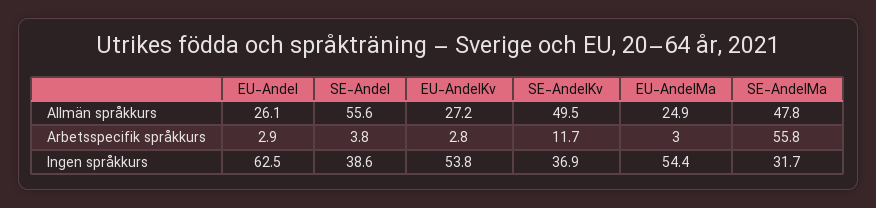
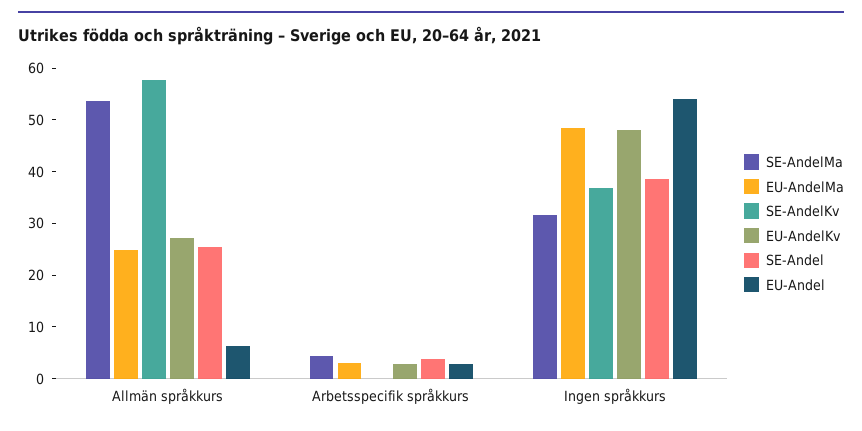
  {
    "EU-Andel": {
-     "Allmän språkkurs": 26.1,
+     "Allmän språkkurs": 6,
      "Arbetsspecifik språkkurs": 2.9,
-     "Ingen språkkurs": 62.5
+     "Ingen språkkurs": 54
    },
    "SE-Andel": {
-     "Allmän språkkurs": 55.6,
+     "Allmän språkkurs": 26,
      "Arbetsspecifik språkkurs": 3.8,
      "Ingen språkkurs": 38.6
    },
    "EU-AndelKv": {
      "Allmän språkkurs": 27.2,
      "Arbetsspecifik språkkurs": 2.8,
-     "Ingen språkkurs": 53.8
+     "Ingen språkkurs": 48
    },
    "SE-AndelKv": {
-     "Allmän språkkurs": 49.5,
+     "Allmän språkkurs": 58,
-     "Arbetsspecifik språkkurs": 11.7,
+     "Arbetsspecifik språkkurs": 0,
      "Ingen språkkurs": 36.9
    },
    "EU-AndelMa": {
      "Allmän språkkurs": 24.9,
      "Arbetsspecifik språkkurs": 3,
-     "Ingen språkkurs": 54.4
+     "Ingen språkkurs": 48
    },
    "SE-AndelMa": {
-     "Allmän språkkurs": 47.8,
+     "Allmän språkkurs": 54,
-     "Arbetsspecifik språkkurs": 55.8,
+     "Arbetsspecifik språkkurs": 4,
      "Ingen språkkurs": 31.7
    }
  }

